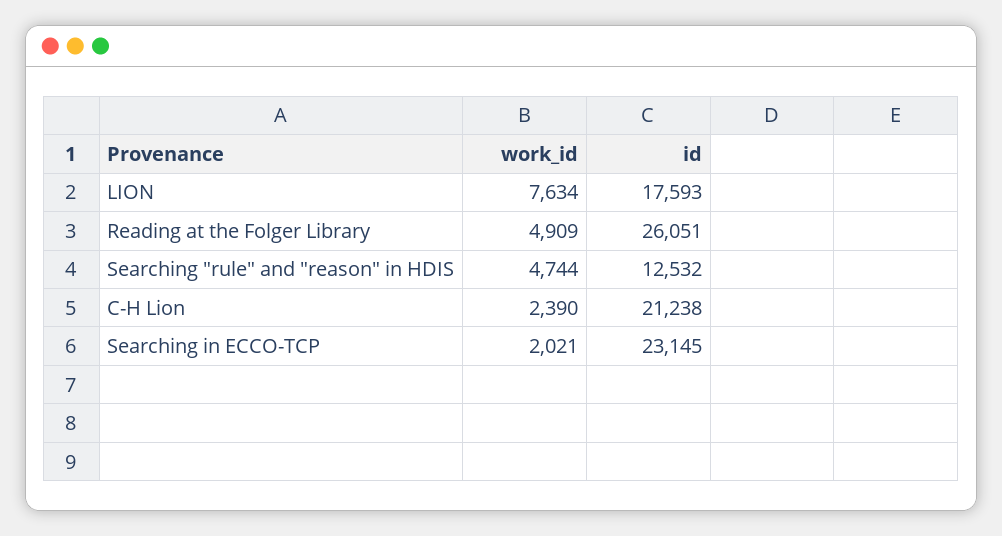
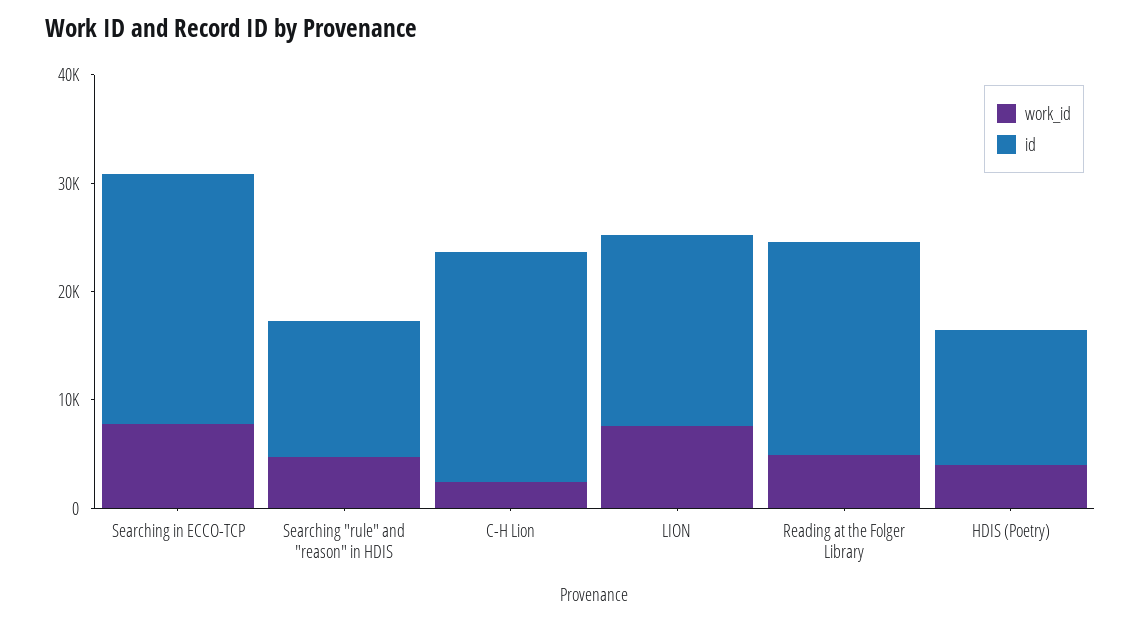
  {
    "work_id": {
      "LION": 7634,
      "Reading at the Folger Library": 4909,
      "Searching \"rule\" and \"reason\" in HDIS": 4744,
      "C-H Lion": 2390,
-     "Searching in ECCO-TCP": 2021
+     "Searching in ECCO-TCP": 8000,
+     "HDIS (Poetry)": 4000
    },
    "id": {
      "LION": 17593,
-     "Reading at the Folger Library": 26051,
+     "Reading at the Folger Library": 20000,
      "Searching \"rule\" and \"reason\" in HDIS": 12532,
      "C-H Lion": 21238,
-     "Searching in ECCO-TCP": 23145
+     "Searching in ECCO-TCP": 23145,
+     "HDIS (Poetry)": 12000
    }
  }

